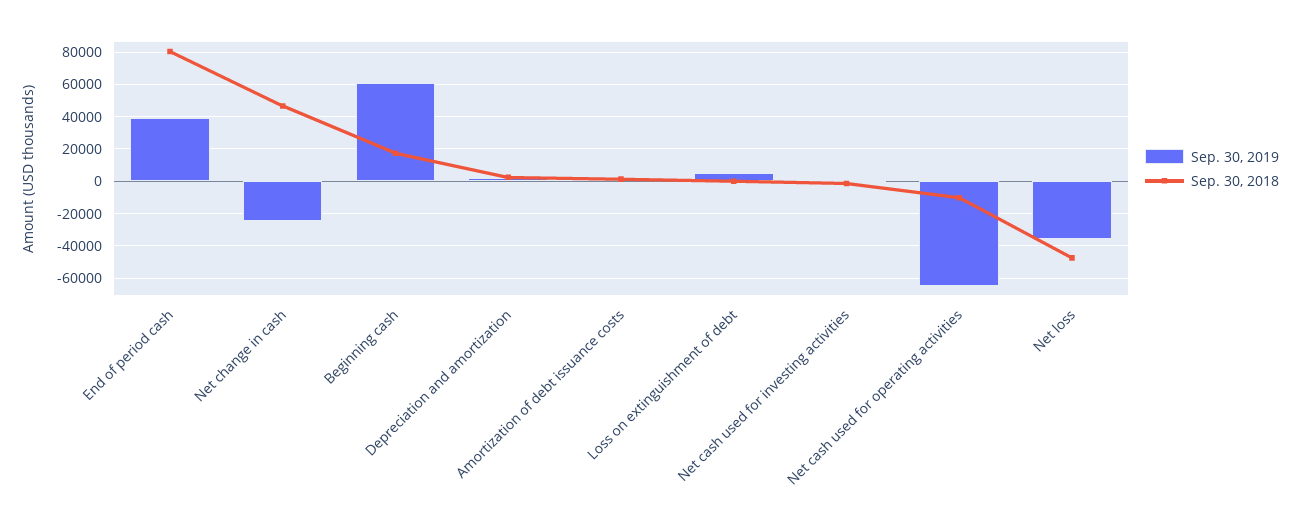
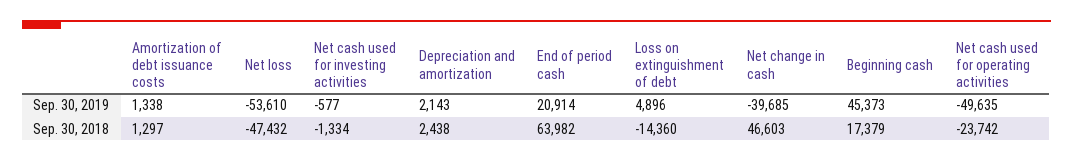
  {
    "Sep. 30, 2019": {
-     "End of period cash": 40000,
+     "End of period cash": 20914,
-     "Net change in cash": -25000,
+     "Net change in cash": -39685,
-     "Beginning cash": 60000,
+     "Beginning cash": 45373,
      "Depreciation and amortization": 2143,
      "Amortization of debt issuance costs": 1338,
      "Loss on extinguishment of debt": 4896,
      "Net cash used for investing activities": -577,
-     "Net cash used for operating activities": -65000,
+     "Net cash used for operating activities": -49635,
-     "Net loss": -35000
+     "Net loss": -53610
    },
    "Sep. 30, 2018": {
-     "End of period cash": 80000,
+     "End of period cash": 63982,
      "Net change in cash": 46603,
      "Beginning cash": 17379,
      "Depreciation and amortization": 2438,
      "Amortization of debt issuance costs": 1297,
-     "Loss on extinguishment of debt": 0,
+     "Loss on extinguishment of debt": -14360,
      "Net cash used for investing activities": -1334,
-     "Net cash used for operating activities": -10000,
+     "Net cash used for operating activities": -23742,
      "Net loss": -47432
    }
  }

